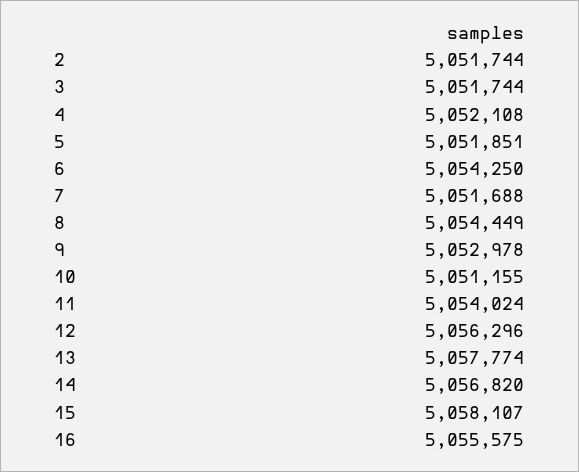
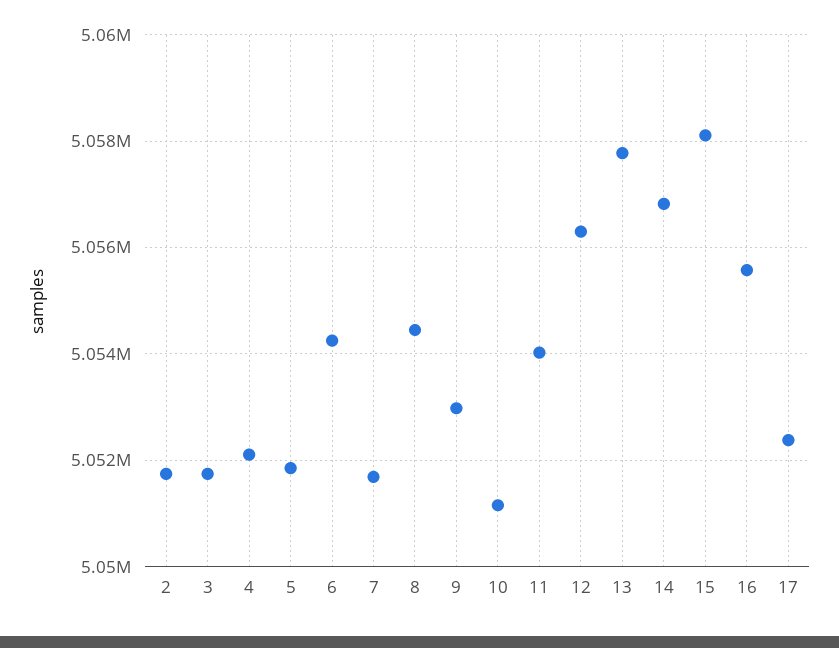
  {
    "2": 5051744,
    "3": 5051744,
    "4": 5052108,
    "5": 5051851,
    "6": 5054250,
    "7": 5051688,
    "8": 5054449,
    "9": 5052978,
    "10": 5051155,
    "11": 5054024,
    "12": 5056296,
    "13": 5057774,
    "14": 5056820,
    "15": 5058107,
-   "16": 5055575
+   "16": 5055575,
+   "17": 5052400
  }

